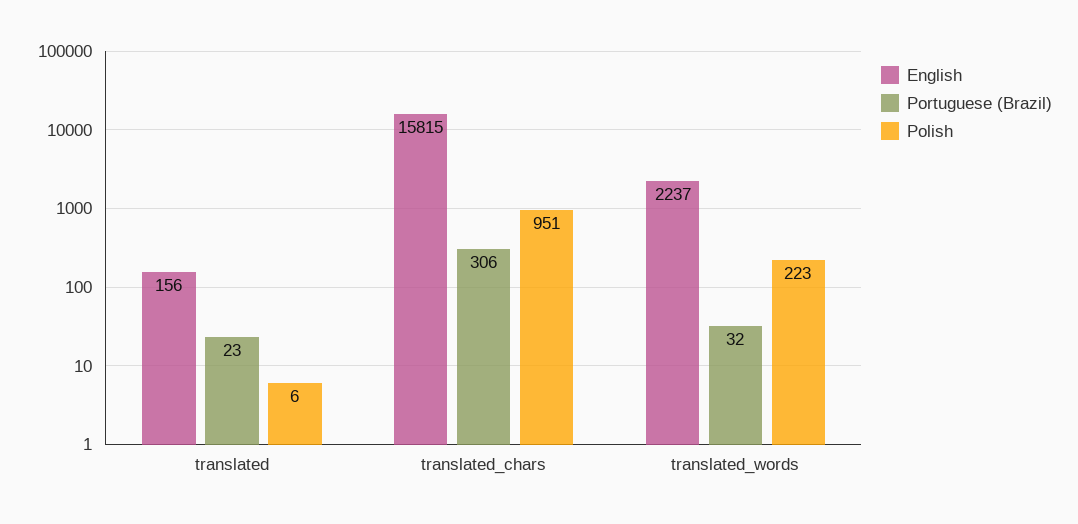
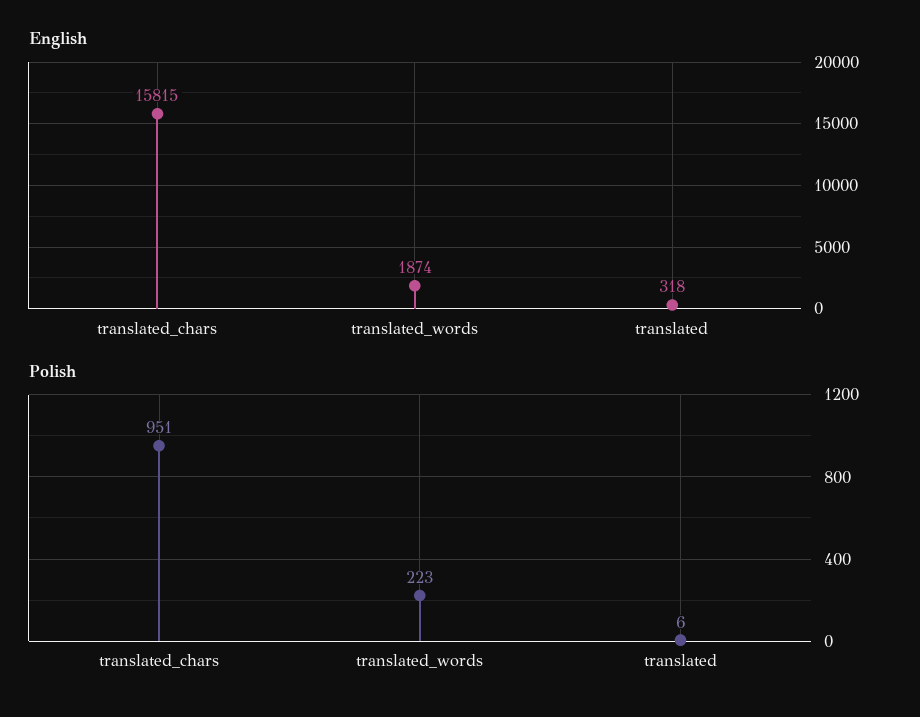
  {
    "English": {
-     "translated": 156,
+     "translated": 318,
      "translated_chars": 15815,
-     "translated_words": 2237
+     "translated_words": 1874
    },
-   "Portuguese (Brazil)": {
-     "translated": 23,
-     "translated_chars": 306,
-     "translated_words": 32
-   },
    "Polish": {
      "translated": 6,
      "translated_chars": 951,
      "translated_words": 223
    }
  }

